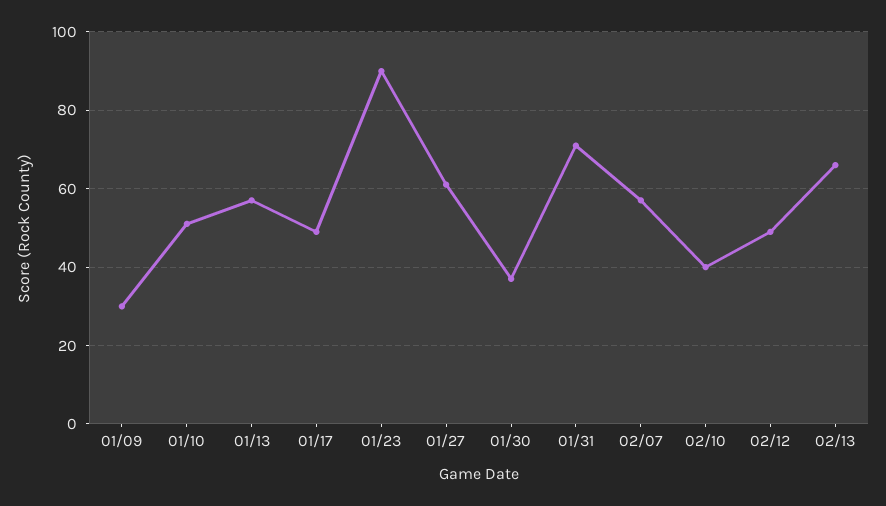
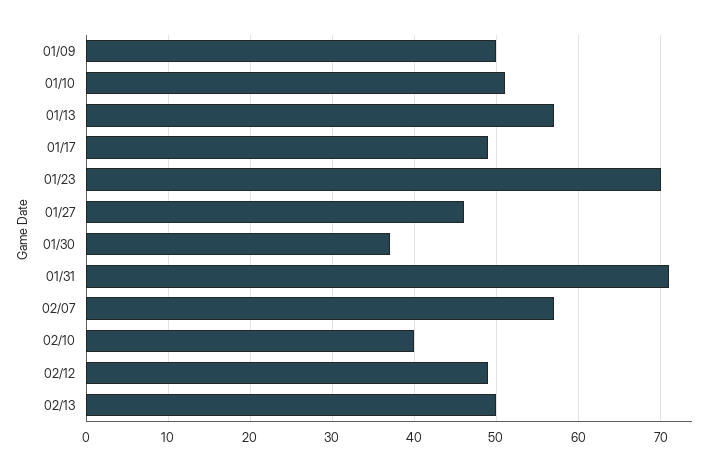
  {
-   "01/09": 30,
+   "01/09": 50,
    "01/10": 51,
    "01/13": 57,
    "01/17": 49,
-   "01/23": 90,
+   "01/23": 70,
-   "01/27": 60,
+   "01/27": 46,
    "01/30": 37,
    "01/31": 71,
    "02/07": 57,
    "02/10": 40,
    "02/12": 49,
-   "02/13": 65
+   "02/13": 50
  }

